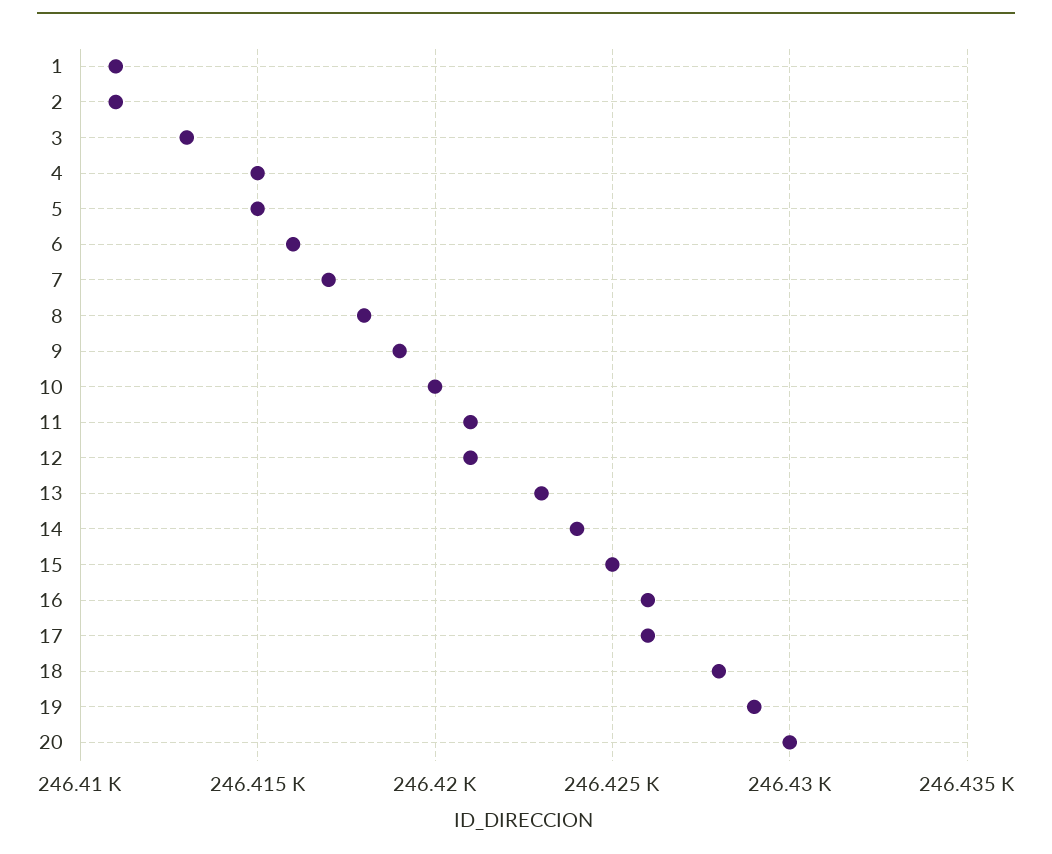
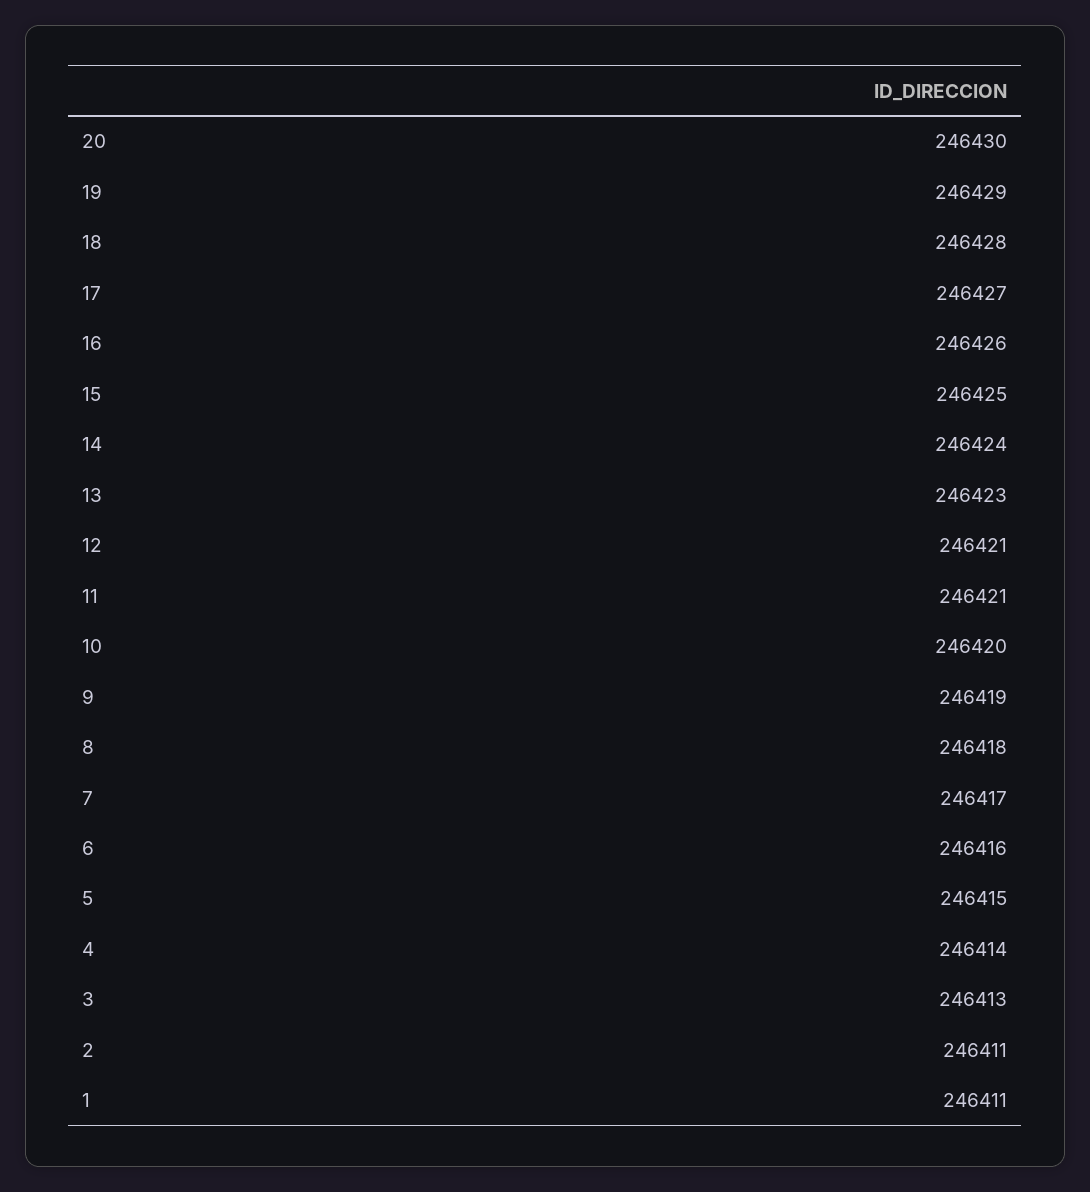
  {
    "1": 246411,
    "2": 246411,
    "3": 246413,
-   "4": 246415,
+   "4": 246414,
    "5": 246415,
    "6": 246416,
    "7": 246417,
    "8": 246418,
    "9": 246419,
    "10": 246420,
    "11": 246421,
    "12": 246421,
    "13": 246423,
    "14": 246424,
    "15": 246425,
    "16": 246426,
-   "17": 246426,
+   "17": 246427,
    "18": 246428,
    "19": 246429,
    "20": 246430
  }

